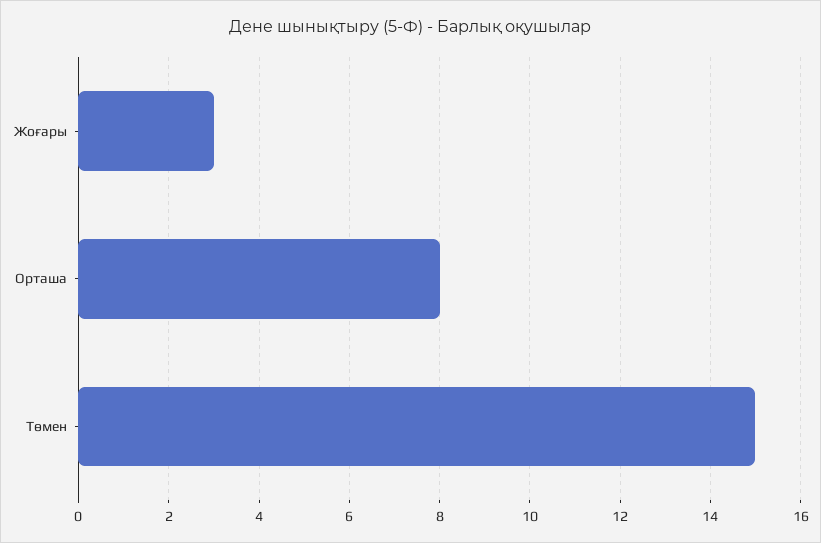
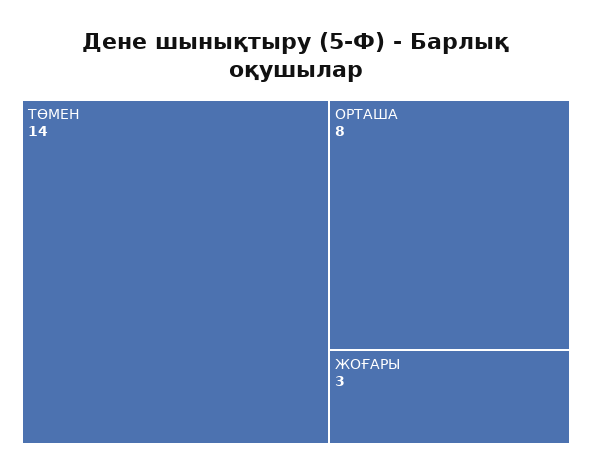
  {
    "Жоғары": 3,
    "Орташа": 8,
-   "Төмен": 15
+   "Төмен": 14
  }

